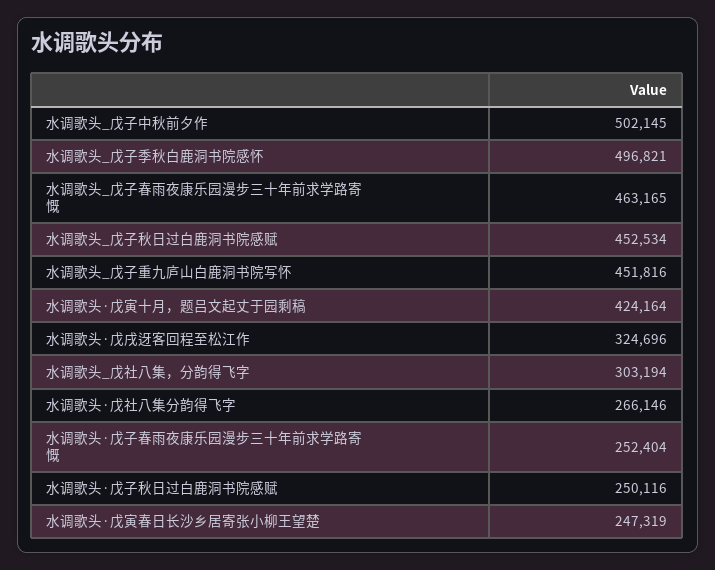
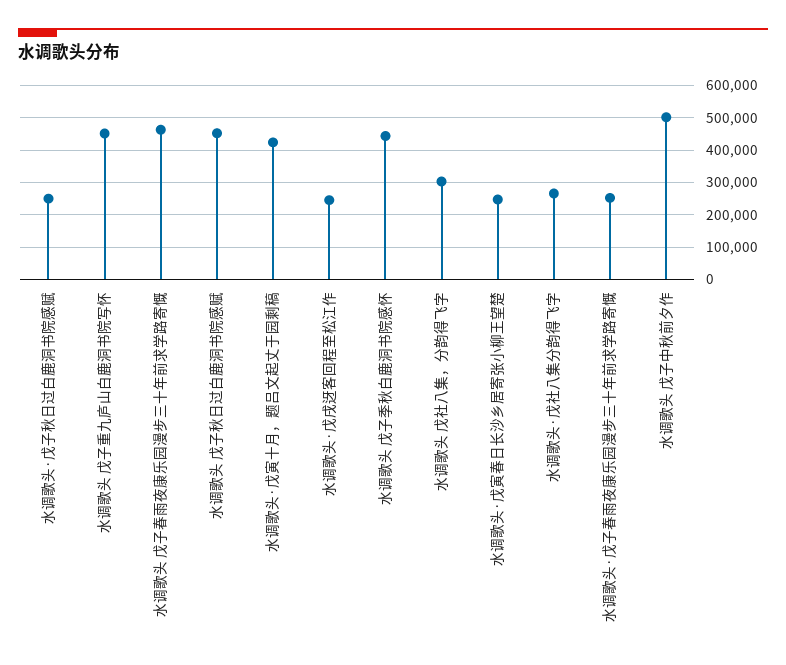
  {
    "水调歌头_戊子中秋前夕作": 502145,
-   "水调歌头_戊子季秋白鹿洞书院感怀": 496821,
+   "水调歌头_戊子季秋白鹿洞书院感怀": 440000,
    "水调歌头_戊子春雨夜康乐园漫步三十年前求学路寄慨": 463165,
    "水调歌头_戊子秋日过白鹿洞书院感赋": 452534,
    "水调歌头_戊子重九庐山白鹿洞书院写怀": 451816,
    "水调歌头·戊寅十月，题吕文起丈于园剩稿": 424164,
-   "水调歌头·戊戌迓客回程至松江作": 324696,
+   "水调歌头·戊戌迓客回程至松江作": 240000,
    "水调歌头_戊社八集，分韵得飞字": 303194,
    "水调歌头·戊社八集分韵得飞字": 266146,
    "水调歌头·戊子春雨夜康乐园漫步三十年前求学路寄慨": 252404,
    "水调歌头·戊子秋日过白鹿洞书院感赋": 250116,
    "水调歌头·戊寅春日长沙乡居寄张小柳王望楚": 247319
  }

